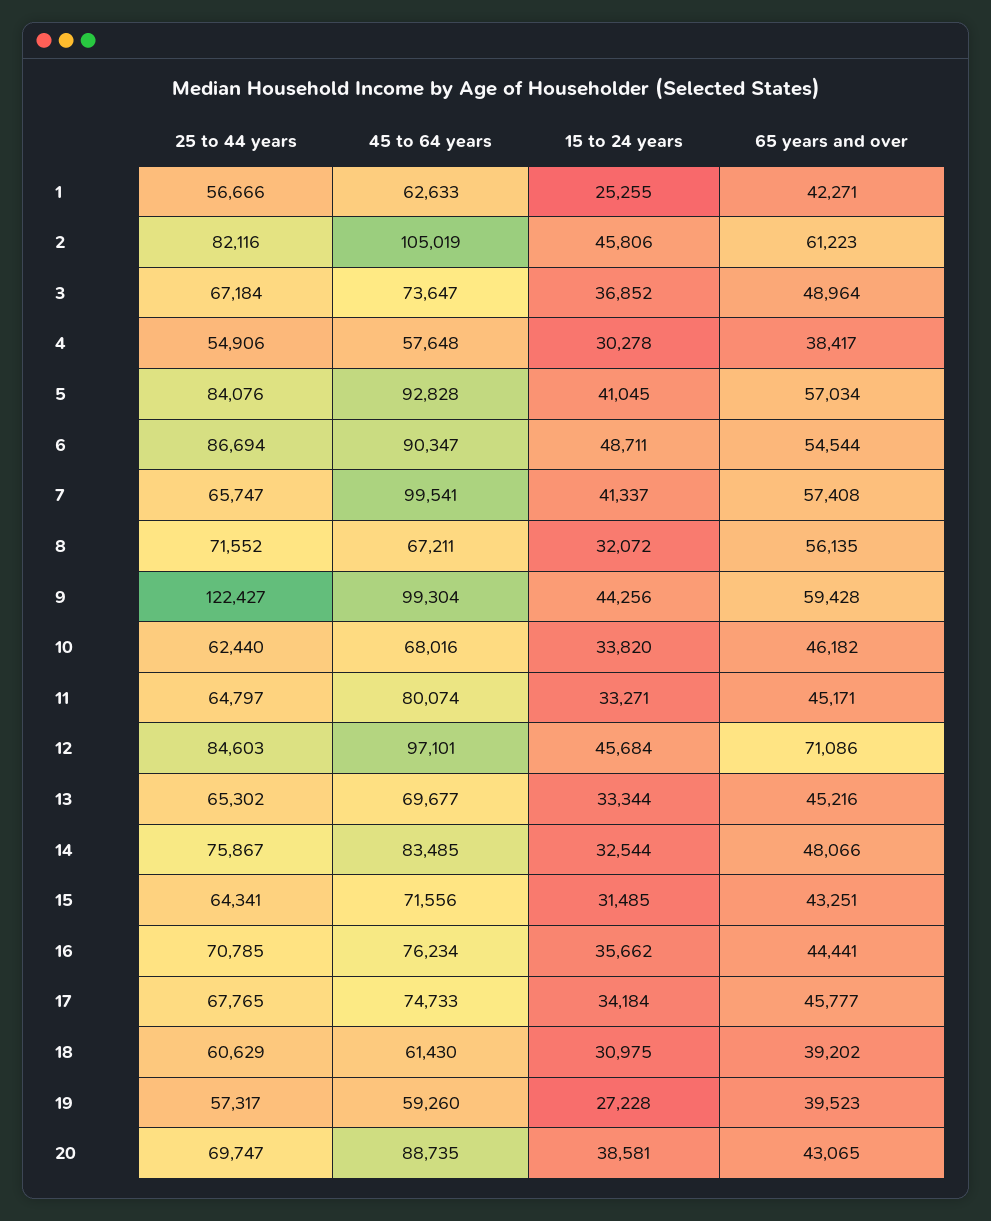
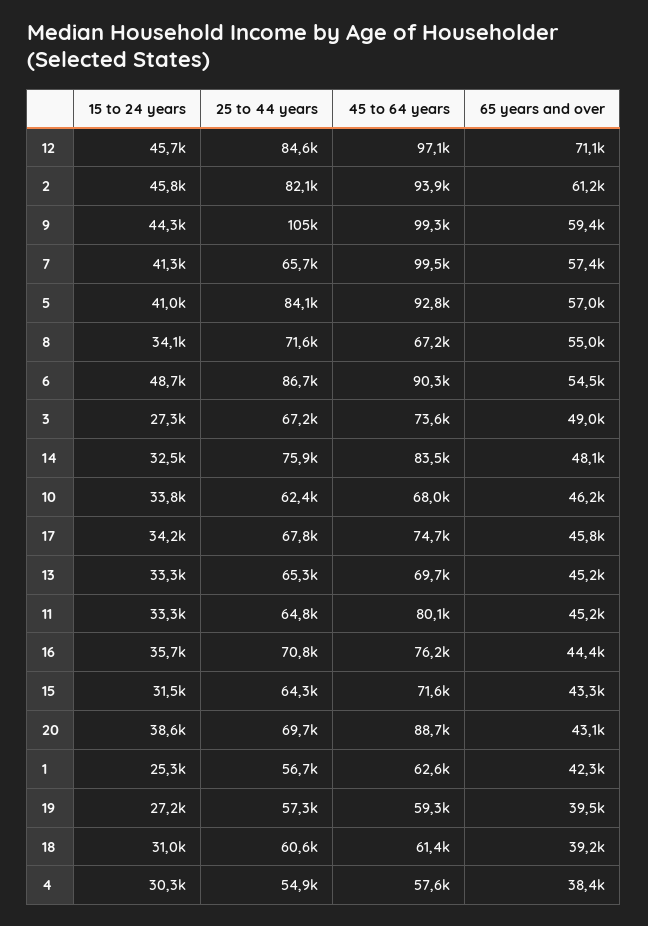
  {
    "25 to 44 years": {
      "1": 56666,
      "2": 82116,
      "3": 67184,
      "4": 54906,
      "5": 84076,
      "6": 86694,
      "7": 65747,
      "8": 71552,
-     "9": 122427,
+     "9": 105000,
      "10": 62440,
      "11": 64797,
      "12": 84603,
      "13": 65302,
      "14": 75867,
      "15": 64341,
      "16": 70785,
      "17": 67765,
      "18": 60629,
      "19": 57317,
      "20": 69747
    },
    "45 to 64 years": {
      "1": 62633,
-     "2": 105019,
+     "2": 93900,
      "3": 73647,
      "4": 57648,
      "5": 92828,
      "6": 90347,
      "7": 99541,
      "8": 67211,
      "9": 99304,
      "10": 68016,
      "11": 80074,
      "12": 97101,
      "13": 69677,
      "14": 83485,
      "15": 71556,
      "16": 76234,
      "17": 74733,
      "18": 61430,
      "19": 59260,
      "20": 88735
    },
    "15 to 24 years": {
      "1": 25255,
      "2": 45806,
-     "3": 36852,
+     "3": 27300,
      "4": 30278,
      "5": 41045,
      "6": 48711,
      "7": 41337,
-     "8": 32072,
+     "8": 34100,
      "9": 44256,
      "10": 33820,
      "11": 33271,
      "12": 45684,
      "13": 33344,
      "14": 32544,
      "15": 31485,
      "16": 35662,
      "17": 34184,
      "18": 30975,
      "19": 27228,
      "20": 38581
    },
    "65 years and over": {
      "1": 42271,
      "2": 61223,
      "3": 48964,
      "4": 38417,
      "5": 57034,
      "6": 54544,
      "7": 57408,
-     "8": 56135,
+     "8": 55000,
      "9": 59428,
      "10": 46182,
      "11": 45171,
      "12": 71086,
      "13": 45216,
      "14": 48066,
      "15": 43251,
      "16": 44441,
      "17": 45777,
      "18": 39202,
      "19": 39523,
      "20": 43065
    }
  }

